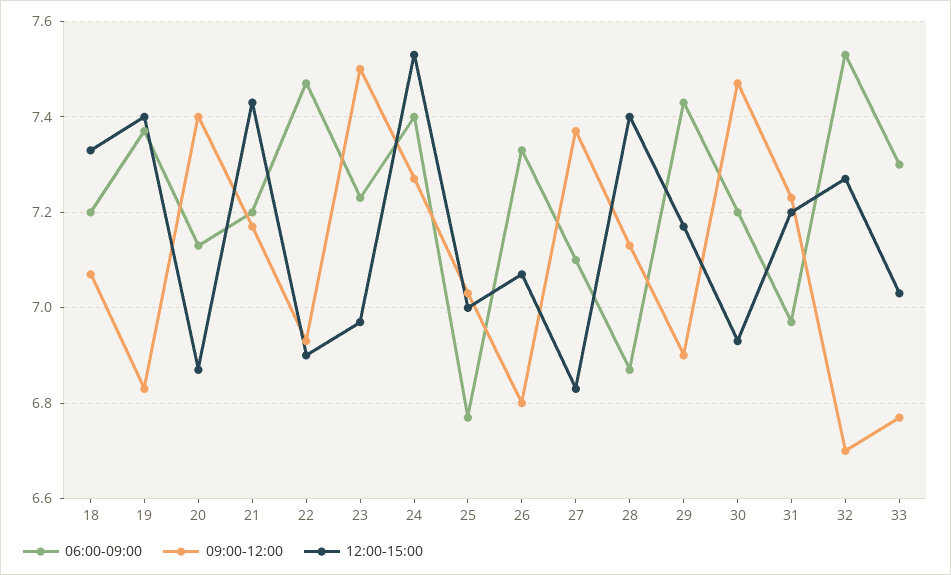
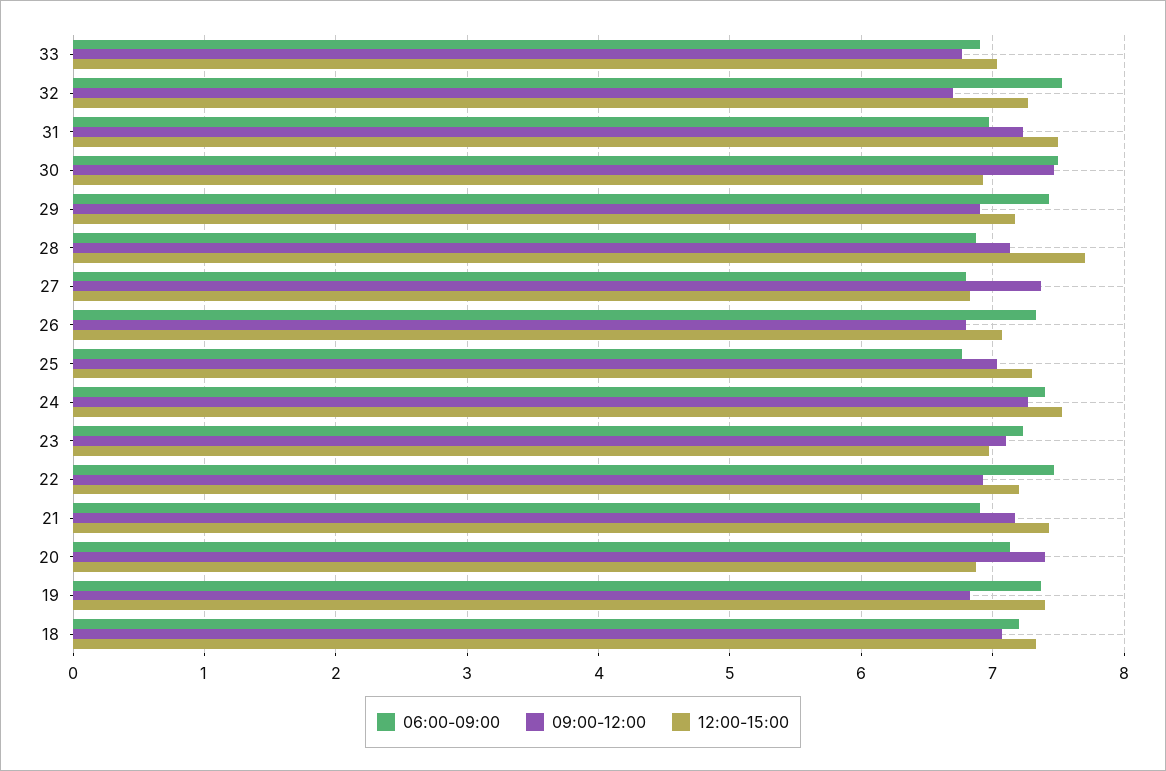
  {
    "06:00-09:00": {
      "18": 7.2,
      "19": 7.35,
      "20": 7.15,
-     "21": 7.2,
+     "21": 6.9,
      "22": 7.45,
      "23": 7.25,
      "24": 7.4,
      "25": 6.75,
      "26": 7.35,
-     "27": 7.1,
+     "27": 6.8,
      "28": 6.85,
      "29": 7.45,
-     "30": 7.2,
+     "30": 7.5,
      "31": 6.95,
      "32": 7.55,
-     "33": 7.3
+     "33": 6.9
    },
    "09:00-12:00": {
      "18": 7.05,
      "19": 6.85,
      "20": 7.4,
      "21": 7.15,
      "22": 6.95,
-     "23": 7.5,
+     "23": 7.1,
      "24": 7.25,
      "25": 7.05,
      "26": 6.8,
      "27": 7.35,
      "28": 7.15,
      "29": 6.9,
      "30": 7.45,
      "31": 7.25,
      "32": 6.7,
      "33": 6.75
    },
    "12:00-15:00": {
      "18": 7.35,
      "19": 7.4,
      "20": 6.85,
      "21": 7.45,
-     "22": 6.9,
+     "22": 7.2,
      "23": 6.95,
      "24": 7.55,
-     "25": 7,
+     "25": 7.3,
      "26": 7.05,
      "27": 6.85,
-     "28": 7.4,
+     "28": 7.7,
      "29": 7.15,
      "30": 6.95,
-     "31": 7.2,
+     "31": 7.5,
      "32": 7.25,
      "33": 7.05
    }
  }

